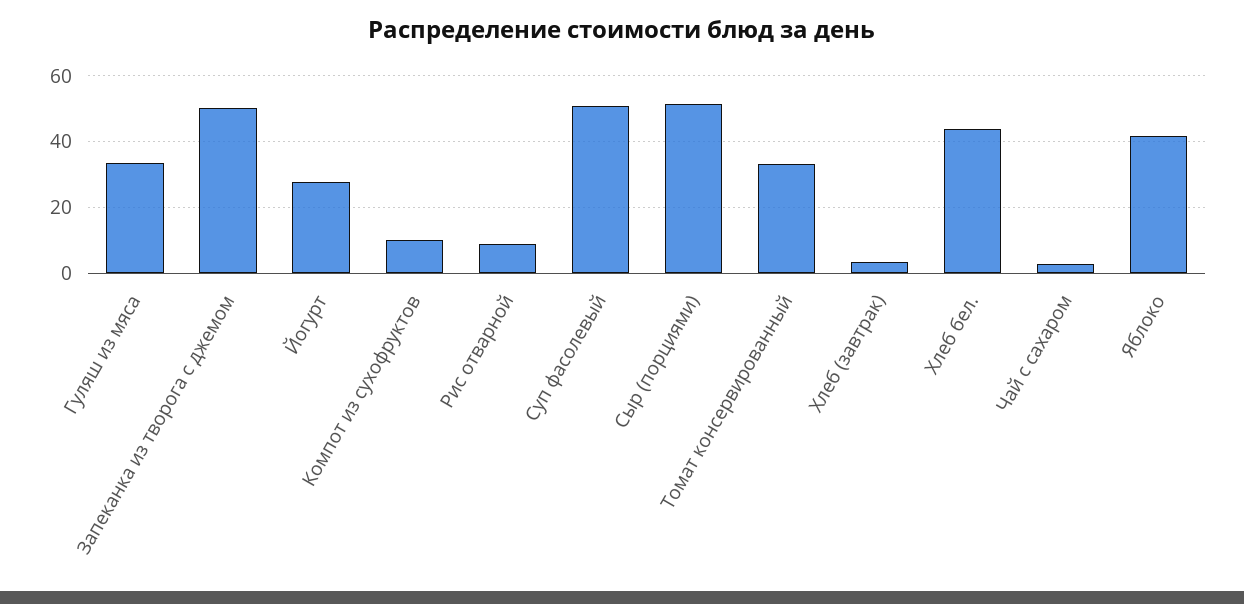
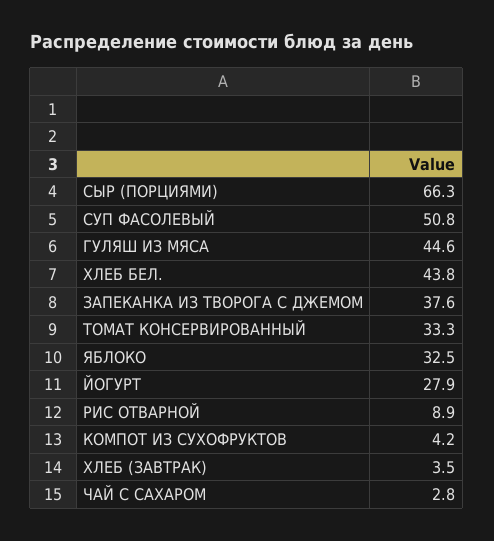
  {
-   "Гуляш из мяса": 34,
+   "Гуляш из мяса": 44.6,
-   "Запеканка из творога с джемом": 50,
+   "Запеканка из творога с джемом": 37.6,
    "Йогурт": 27.9,
-   "Компот из сухофруктов": 10,
+   "Компот из сухофруктов": 4.2,
    "Рис отварной": 8.9,
    "Суп фасолевый": 50.8,
-   "Сыр (порциями)": 52,
+   "Сыр (порциями)": 66.3,
    "Томат консервированный": 33.3,
    "Хлеб (завтрак)": 3.5,
    "Хлеб бел.": 43.8,
    "Чай с сахаром": 2.8,
-   "Яблоко": 42
+   "Яблоко": 32.5
  }

